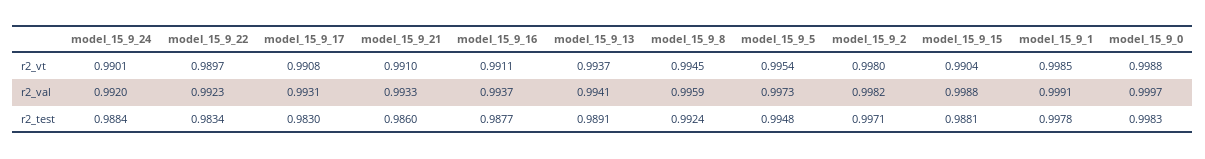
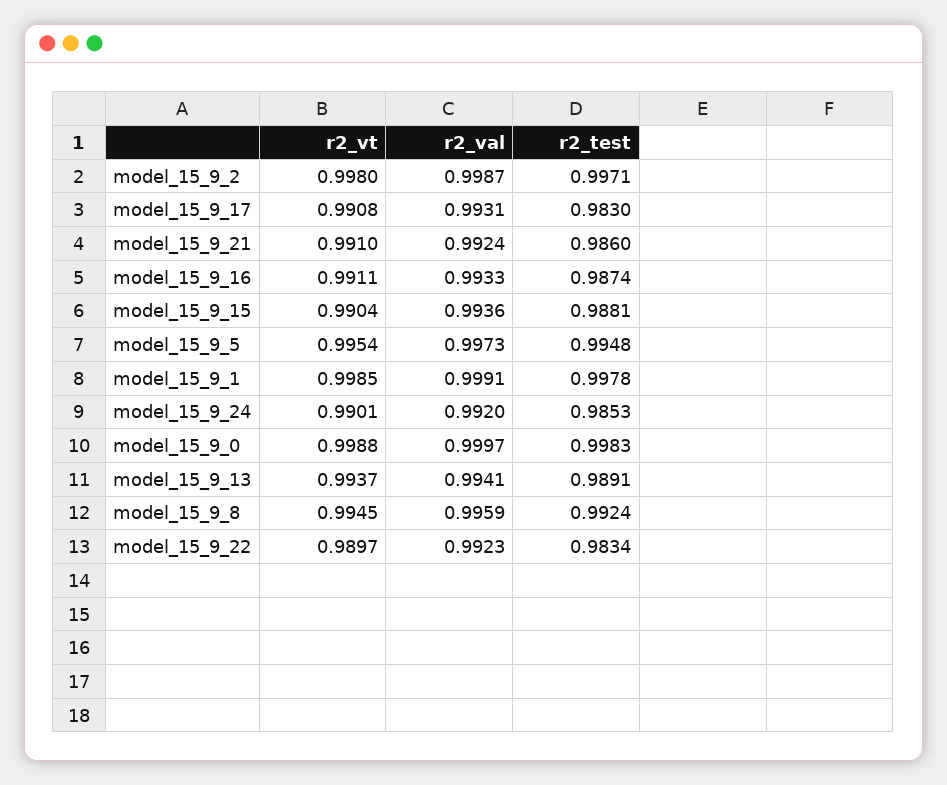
  {
    "model_15_9_24": {
      "r2_vt": 0.9901,
      "r2_val": 0.992,
-     "r2_test": 0.9884
+     "r2_test": 0.9853
    },
    "model_15_9_22": {
      "r2_vt": 0.9897,
      "r2_val": 0.9923,
      "r2_test": 0.9834
    },
    "model_15_9_17": {
      "r2_vt": 0.9908,
      "r2_val": 0.9931,
      "r2_test": 0.983
    },
    "model_15_9_21": {
      "r2_vt": 0.991,
-     "r2_val": 0.9933,
+     "r2_val": 0.9924,
      "r2_test": 0.986
    },
    "model_15_9_16": {
      "r2_vt": 0.9911,
-     "r2_val": 0.9937,
+     "r2_val": 0.9933,
-     "r2_test": 0.9877
+     "r2_test": 0.9874
    },
    "model_15_9_13": {
      "r2_vt": 0.9937,
      "r2_val": 0.9941,
      "r2_test": 0.9891
    },
    "model_15_9_8": {
      "r2_vt": 0.9945,
      "r2_val": 0.9959,
      "r2_test": 0.9924
    },
    "model_15_9_5": {
      "r2_vt": 0.9954,
      "r2_val": 0.9973,
      "r2_test": 0.9948
    },
    "model_15_9_2": {
      "r2_vt": 0.998,
-     "r2_val": 0.9982,
+     "r2_val": 0.9987,
      "r2_test": 0.9971
    },
    "model_15_9_15": {
      "r2_vt": 0.9904,
-     "r2_val": 0.9988,
+     "r2_val": 0.9936,
      "r2_test": 0.9881
    },
    "model_15_9_1": {
      "r2_vt": 0.9985,
      "r2_val": 0.9991,
      "r2_test": 0.9978
    },
    "model_15_9_0": {
      "r2_vt": 0.9988,
      "r2_val": 0.9997,
      "r2_test": 0.9983
    }
  }

